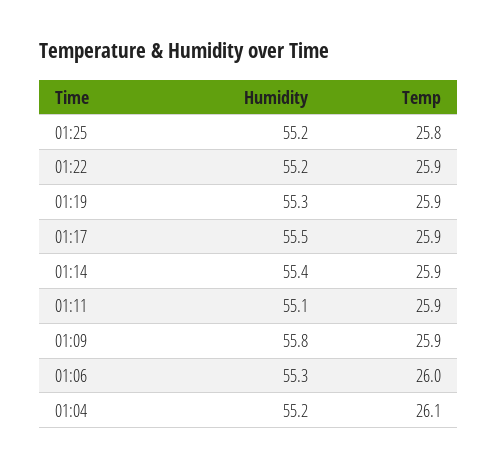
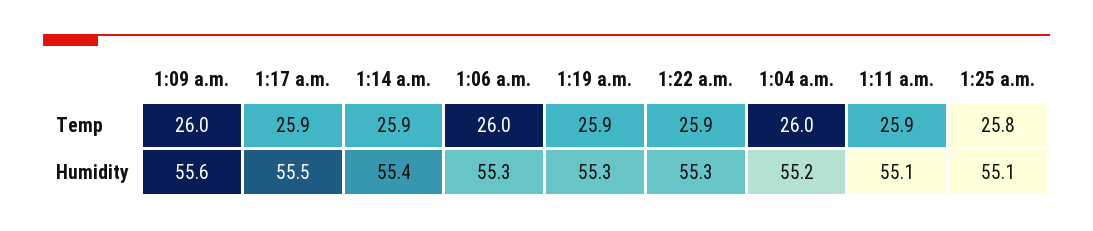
  {
    "Humidity": {
-     "01:25": 55.2,
+     "01:25": 55.1,
-     "01:22": 55.2,
+     "01:22": 55.3,
      "01:19": 55.3,
      "01:17": 55.5,
      "01:14": 55.4,
      "01:11": 55.1,
-     "01:09": 55.8,
+     "01:09": 55.6,
      "01:06": 55.3,
      "01:04": 55.2
    },
    "Temp": {
      "01:25": 25.8,
      "01:22": 25.9,
      "01:19": 25.9,
      "01:17": 25.9,
      "01:14": 25.9,
      "01:11": 25.9,
-     "01:09": 25.9,
+     "01:09": 26,
      "01:06": 26,
-     "01:04": 26.1
+     "01:04": 26
    }
  }

